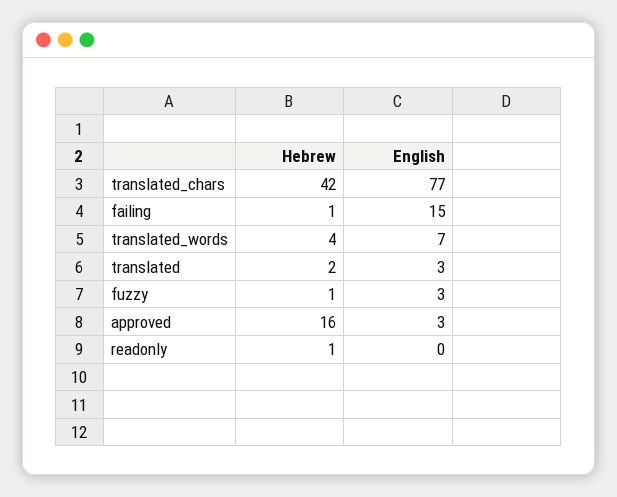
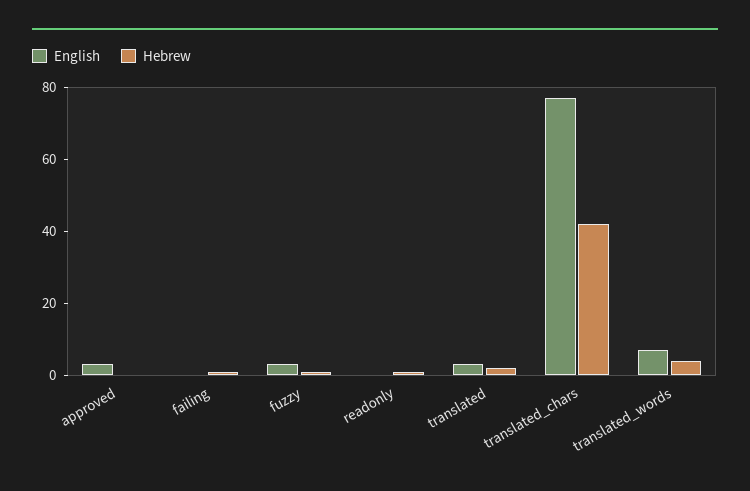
  {
    "Hebrew": {
      "translated_chars": 42,
      "failing": 1,
      "translated_words": 4,
      "translated": 2,
      "fuzzy": 1,
-     "approved": 16,
+     "approved": 0,
      "readonly": 1
    },
    "English": {
      "translated_chars": 77,
-     "failing": 15,
+     "failing": 0,
      "translated_words": 7,
      "translated": 3,
      "fuzzy": 3,
      "approved": 3,
      "readonly": 0
    }
  }

